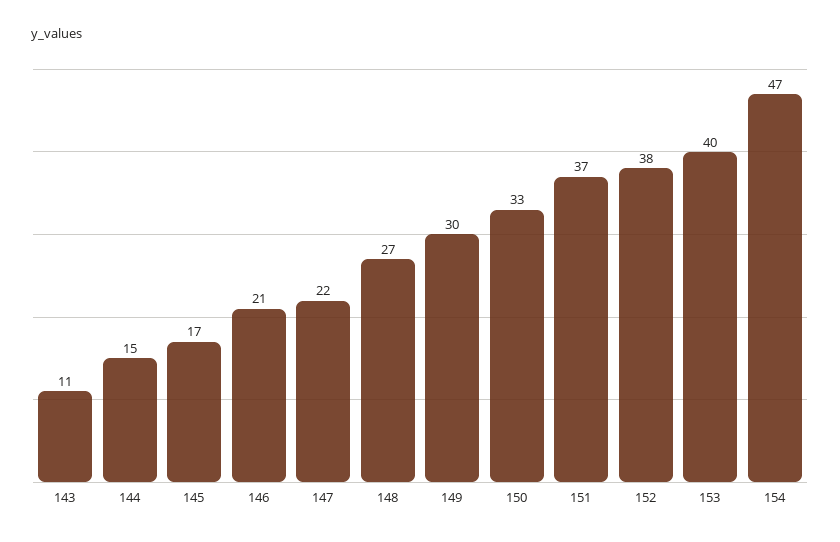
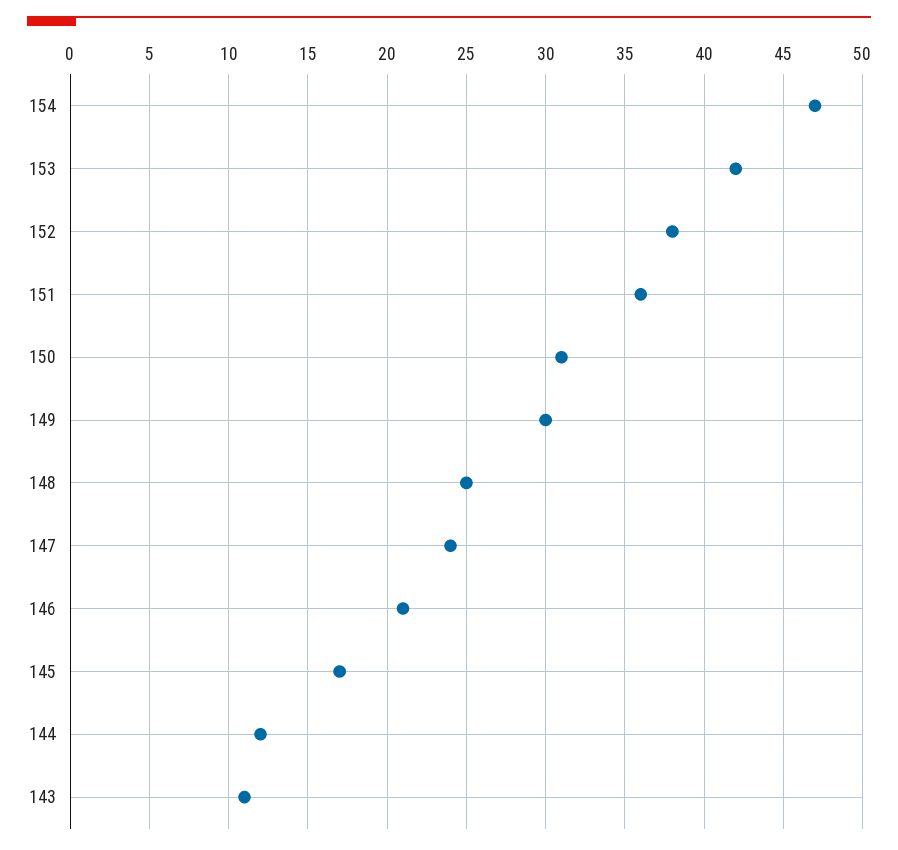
  {
    "143": 11,
-   "144": 15,
+   "144": 12,
    "145": 17,
    "146": 21,
-   "147": 22,
+   "147": 24,
-   "148": 27,
+   "148": 25,
    "149": 30,
-   "150": 33,
+   "150": 31,
-   "151": 37,
+   "151": 36,
    "152": 38,
-   "153": 40,
+   "153": 42,
    "154": 47
  }

